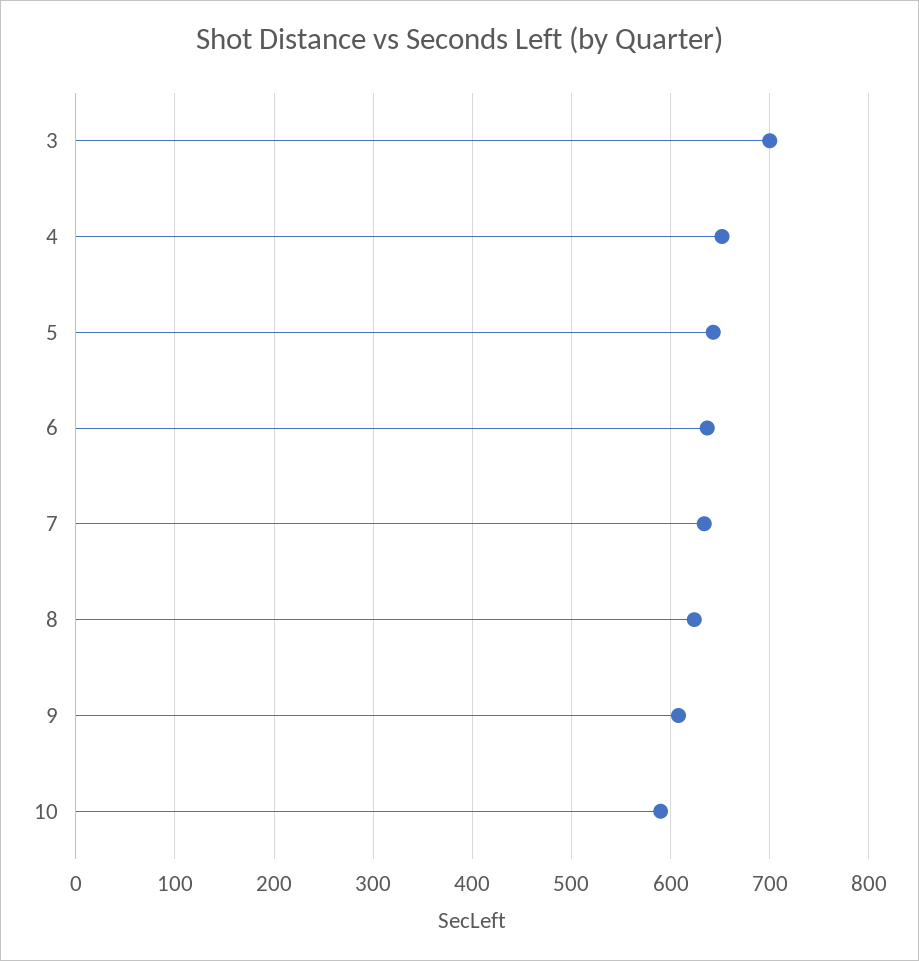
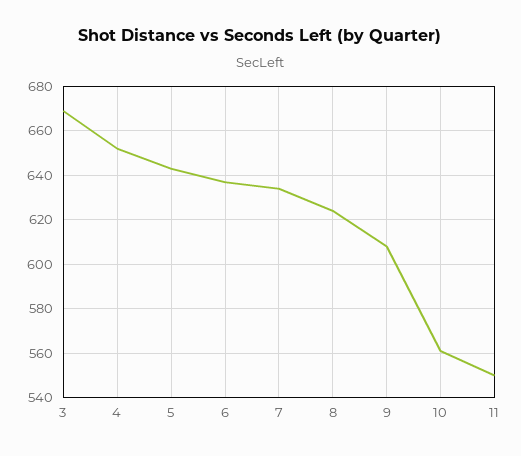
  {
-   "3": 700,
+   "3": 670,
    "4": 650,
    "5": 645,
    "6": 635,
    "7": 635,
    "8": 625,
    "9": 610,
-   "10": 590
+   "10": 560,
+   "11": 550
  }

